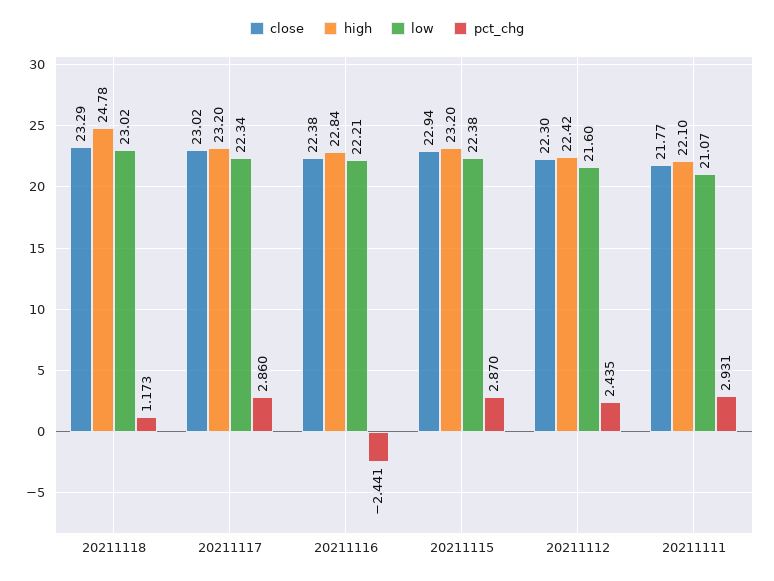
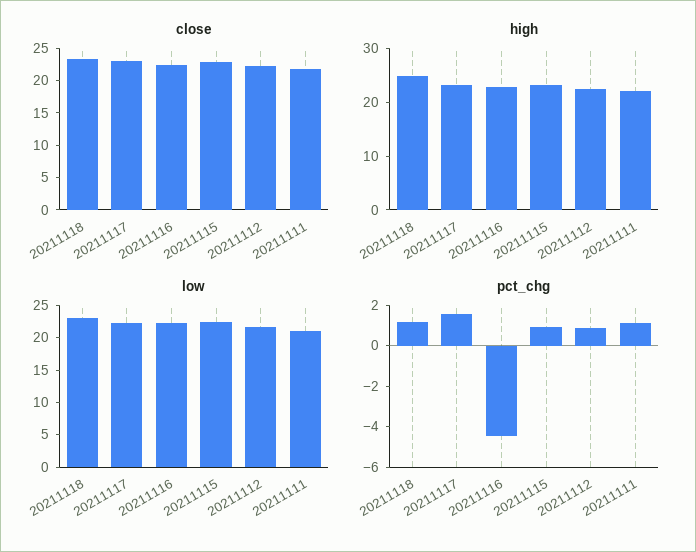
  {
    "close": {
      "20211118": 23.29,
      "20211117": 23.02,
      "20211116": 22.38,
      "20211115": 22.94,
      "20211112": 22.3,
      "20211111": 21.77
    },
    "high": {
      "20211118": 24.78,
      "20211117": 23.2,
      "20211116": 22.84,
      "20211115": 23.2,
      "20211112": 22.42,
      "20211111": 22.1
    },
    "low": {
      "20211118": 23.02,
      "20211117": 22.34,
      "20211116": 22.21,
      "20211115": 22.38,
      "20211112": 21.6,
      "20211111": 21.07
    },
    "pct_chg": {
      "20211118": 1.173,
-     "20211117": 2.86,
+     "20211117": 1.5,
-     "20211116": -2.441,
+     "20211116": -4.5,
-     "20211115": 2.87,
+     "20211115": 1,
-     "20211112": 2.435,
+     "20211112": 1,
-     "20211111": 2.931
+     "20211111": 1
    }
  }

